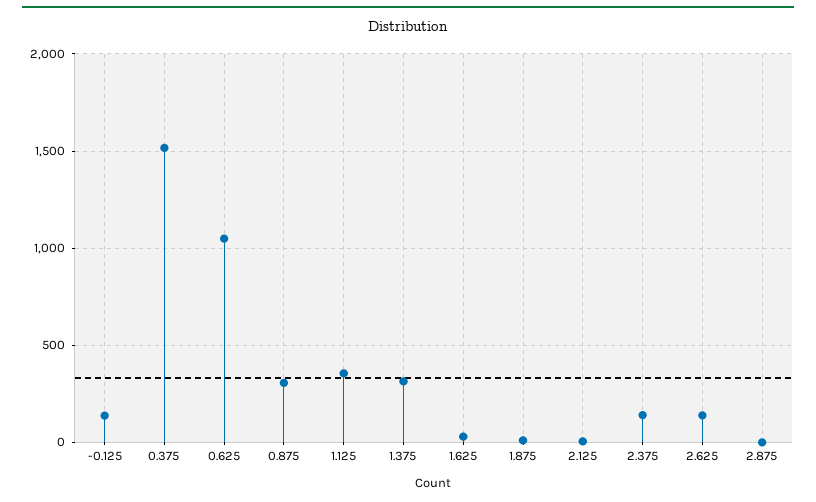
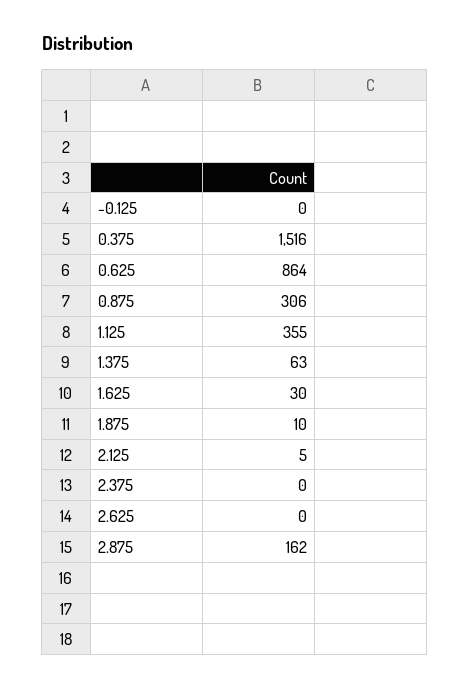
  {
-   "-0.125": 150,
+   "-0.125": 0,
    "0.375": 1516,
-   "0.625": 1050,
+   "0.625": 864,
    "0.875": 306,
    "1.125": 355,
-   "1.375": 300,
+   "1.375": 63,
    "1.625": 30,
    "1.875": 10,
    "2.125": 5,
-   "2.375": 150,
+   "2.375": 0,
-   "2.625": 150,
+   "2.625": 0,
-   "2.875": 0
+   "2.875": 162
  }

